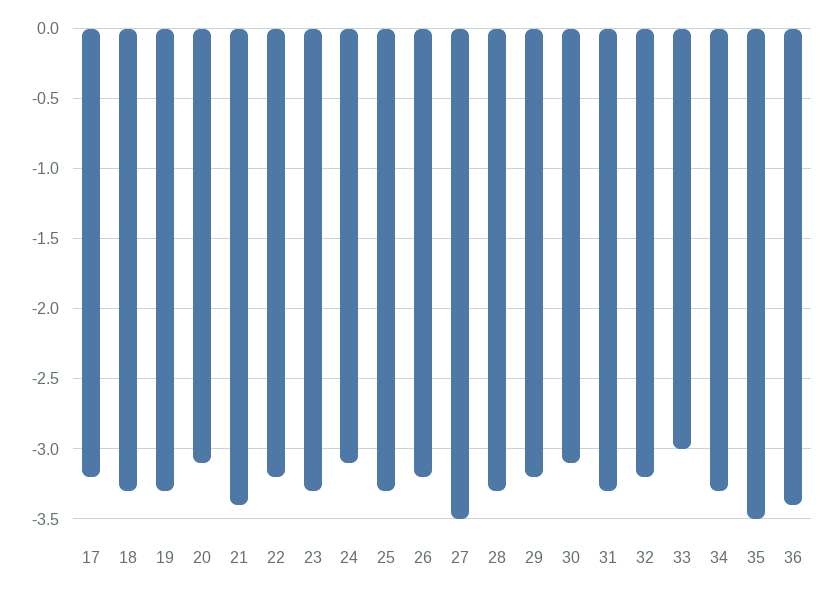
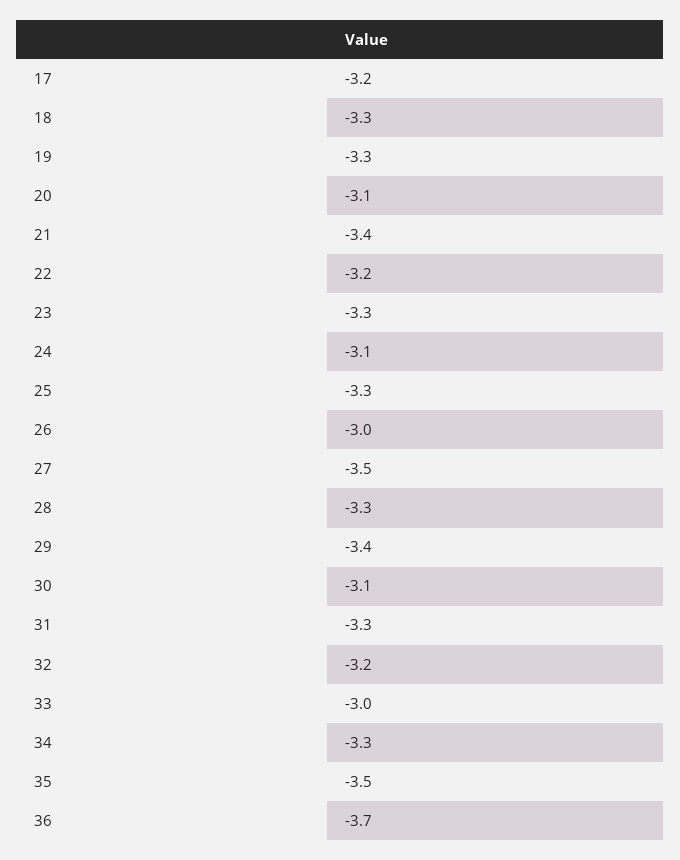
  {
    "17": -3.2,
    "18": -3.3,
    "19": -3.3,
    "20": -3.1,
    "21": -3.4,
    "22": -3.2,
    "23": -3.3,
    "24": -3.1,
    "25": -3.3,
-   "26": -3.2,
+   "26": -3,
    "27": -3.5,
    "28": -3.3,
-   "29": -3.2,
+   "29": -3.4,
    "30": -3.1,
    "31": -3.3,
    "32": -3.2,
    "33": -3,
    "34": -3.3,
    "35": -3.5,
-   "36": -3.4
+   "36": -3.7
  }

